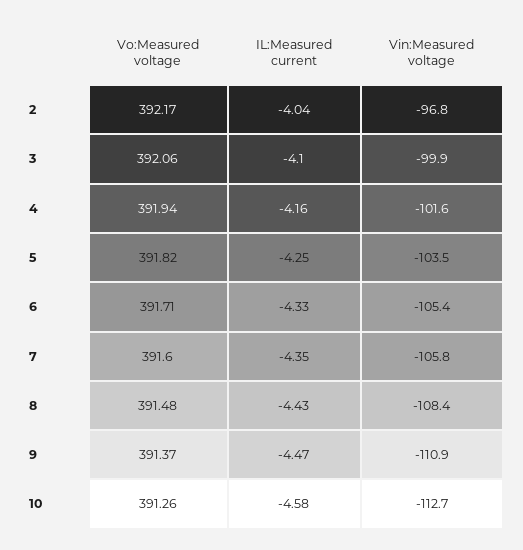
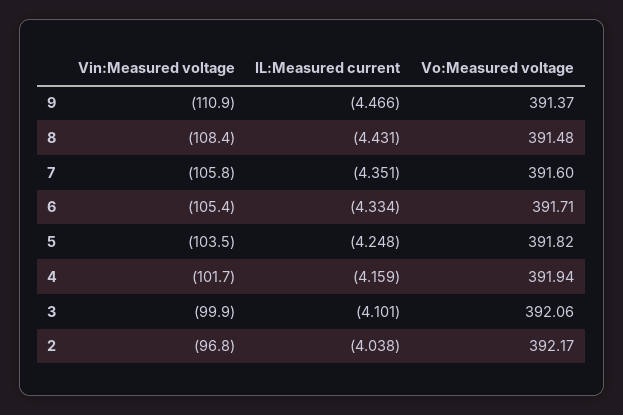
  {
    "Vo:Measured voltage": {
      "2": 392.17,
      "3": 392.06,
      "4": 391.94,
      "5": 391.82,
      "6": 391.71,
      "7": 391.6,
      "8": 391.48,
-     "9": 391.37,
+     "9": 391.37
-     "10": 391.26
    },
    "IL:Measured current": {
      "2": -4.038,
      "3": -4.101,
      "4": -4.159,
      "5": -4.248,
      "6": -4.334,
      "7": -4.351,
      "8": -4.431,
-     "9": -4.466,
+     "9": -4.466
-     "10": -4.58
    },
    "Vin:Measured voltage": {
      "2": -96.8,
      "3": -99.9,
-     "4": -101.6,
+     "4": -101.7,
      "5": -103.5,
      "6": -105.4,
      "7": -105.8,
      "8": -108.4,
-     "9": -110.9,
+     "9": -110.9
-     "10": -112.7
    }
  }

